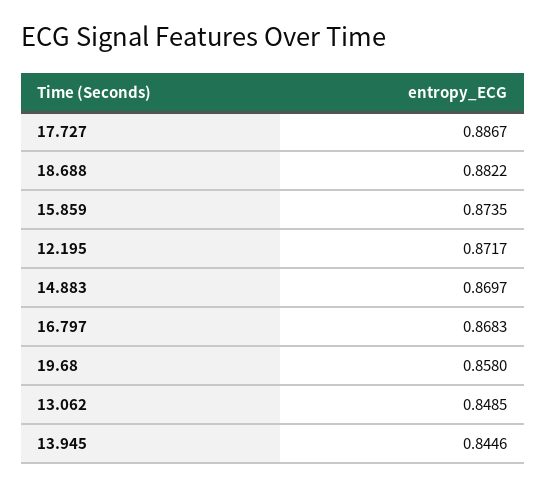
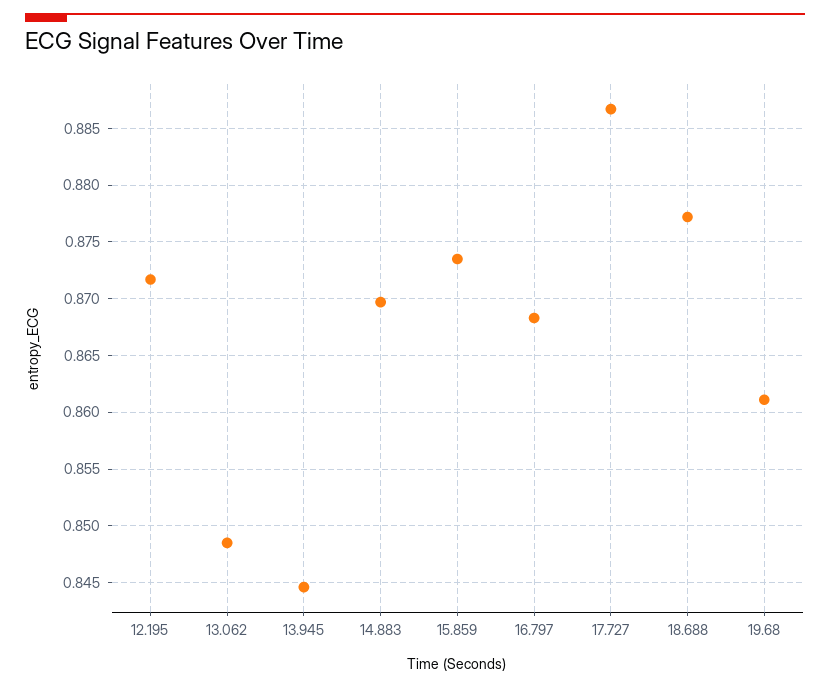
  {
    "17.727": 0.8867,
-   "18.688": 0.8822,
+   "18.688": 0.877,
    "15.859": 0.8735,
    "12.195": 0.8717,
    "14.883": 0.8697,
    "16.797": 0.8683,
-   "19.68": 0.858,
+   "19.68": 0.861,
    "13.062": 0.8485,
    "13.945": 0.8446
  }

